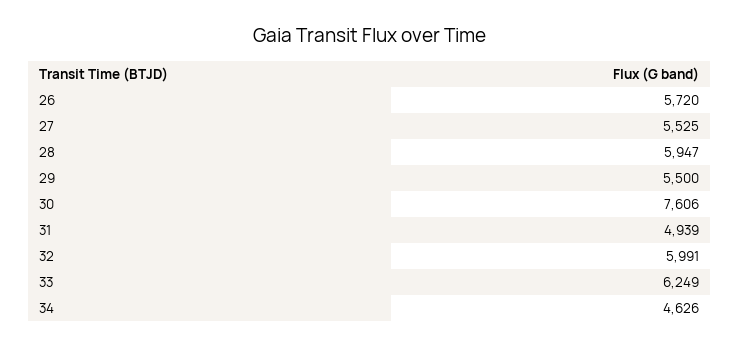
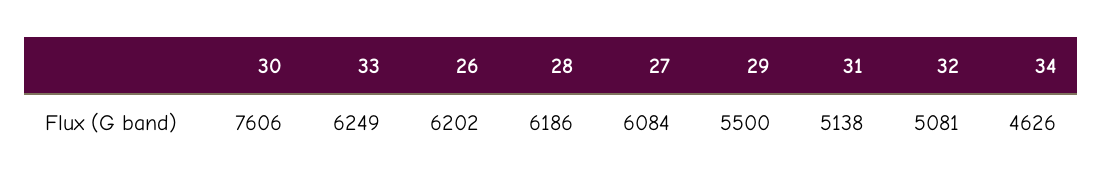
  {
-   "26": 5720,
+   "26": 6202,
-   "27": 5525,
+   "27": 6084,
-   "28": 5947,
+   "28": 6186,
    "29": 5500,
    "30": 7606,
-   "31": 4939,
+   "31": 5138,
-   "32": 5991,
+   "32": 5081,
    "33": 6249,
    "34": 4626
  }

